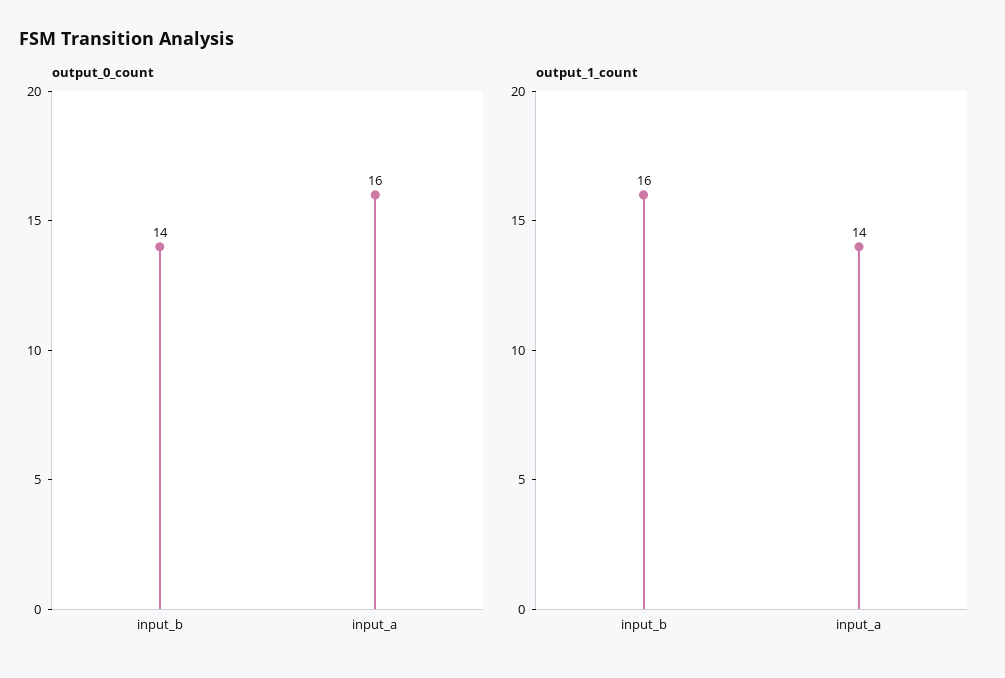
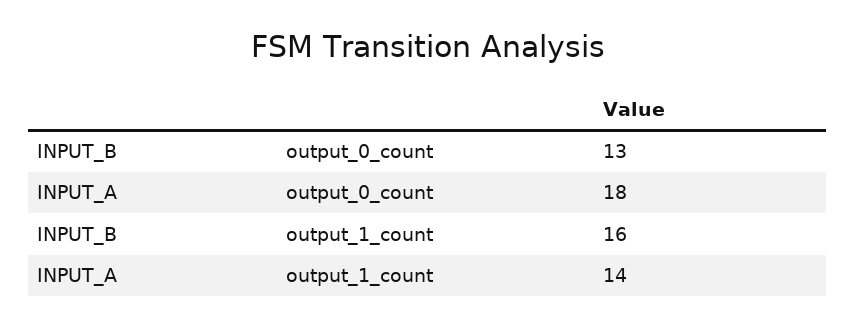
  {
    "output_0_count": {
-     "input_b": 14,
+     "input_b": 13,
-     "input_a": 16
+     "input_a": 18
    },
    "output_1_count": {
      "input_b": 16,
      "input_a": 14
    }
  }

